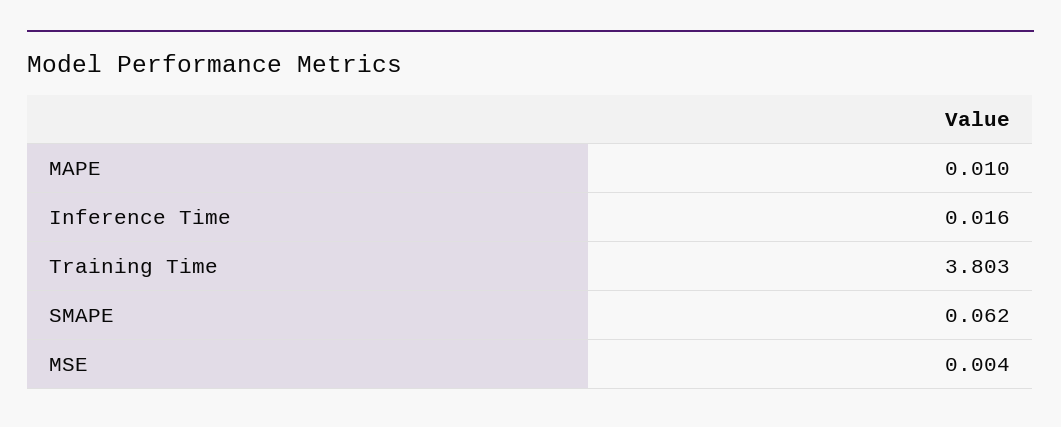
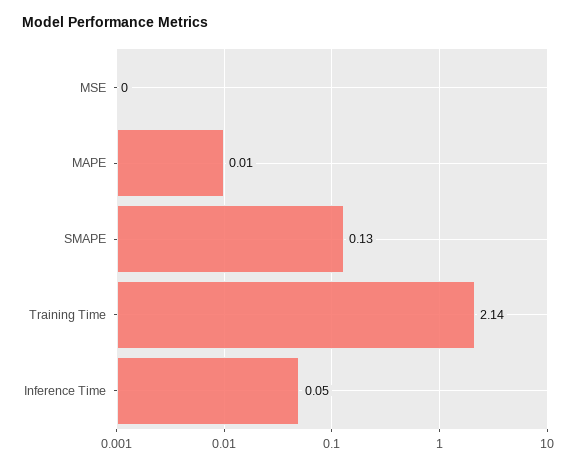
  {
    "MAPE": 0.01,
-   "Inference Time": 0.016,
+   "Inference Time": 0.05,
-   "Training Time": 3.803,
+   "Training Time": 2.14,
-   "SMAPE": 0.062,
+   "SMAPE": 0.13,
    "MSE": 0.004
  }

